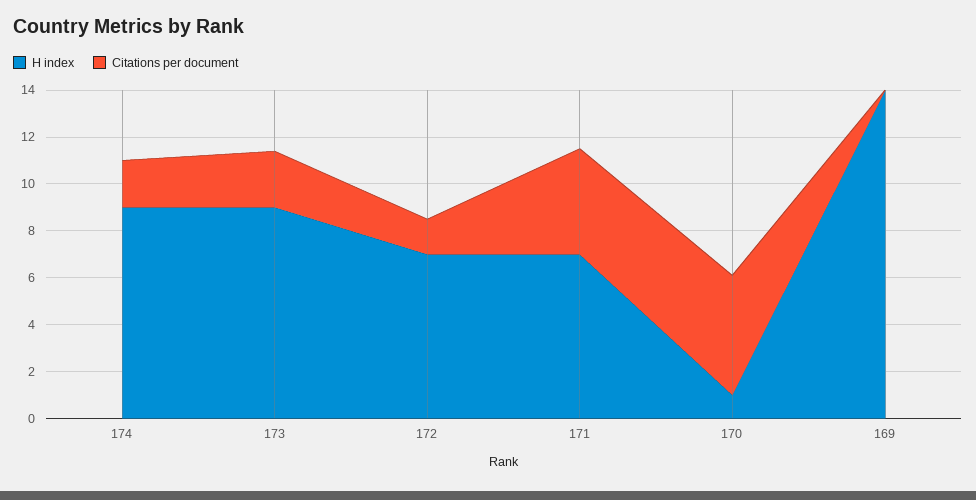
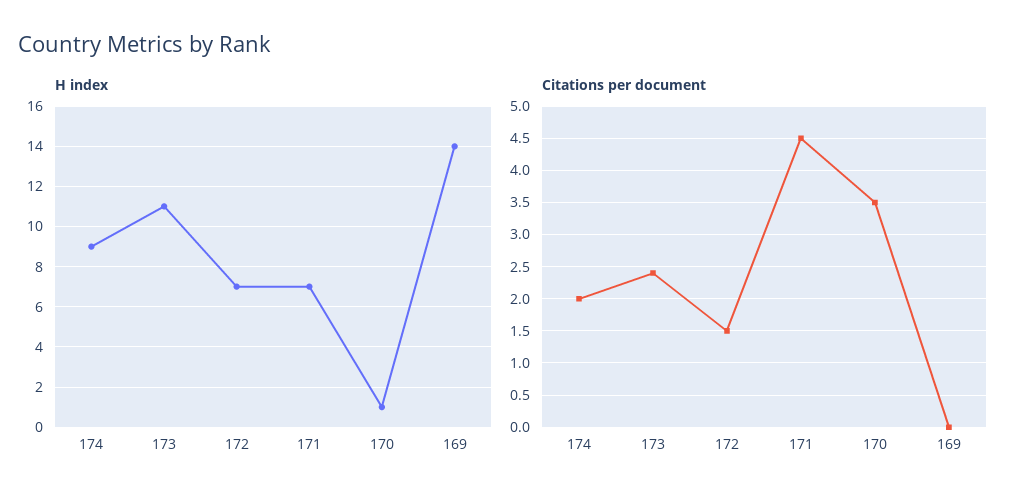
  {
    "H index": {
      "174": 9,
-     "173": 9,
+     "173": 11,
      "172": 7,
      "171": 7,
      "170": 1,
      "169": 14
    },
    "Citations per document": {
      "174": 2,
      "173": 2.4,
      "172": 1.5,
      "171": 4.5,
-     "170": 5,
+     "170": 3.5,
      "169": 0
    }
  }

